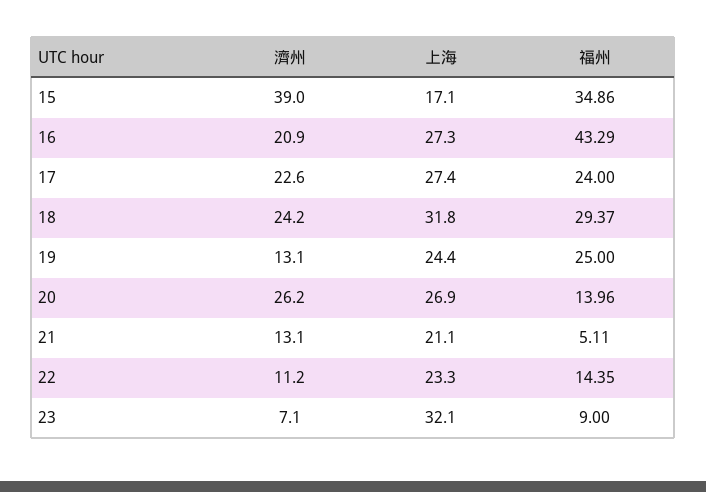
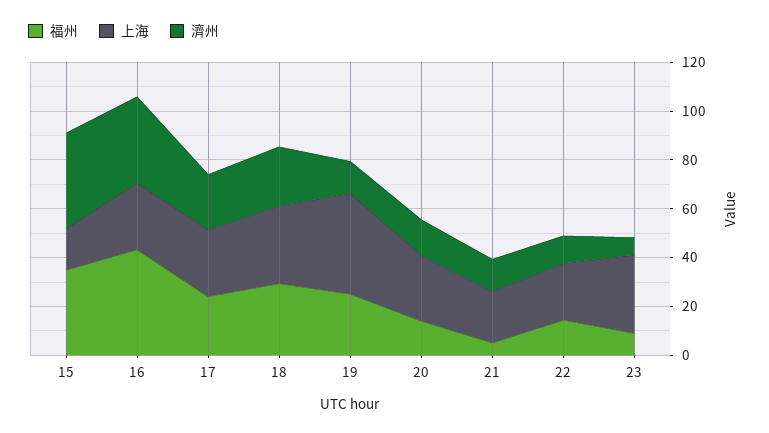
  {
    "濟州": {
      "15": 39,
-     "16": 20.9,
+     "16": 35,
      "17": 22.6,
      "18": 24.2,
      "19": 13.1,
-     "20": 26.2,
+     "20": 15,
      "21": 13.1,
      "22": 11.2,
      "23": 7.1
    },
    "上海": {
      "15": 17.1,
      "16": 27.3,
      "17": 27.4,
      "18": 31.8,
-     "19": 24.4,
+     "19": 40,
      "20": 26.9,
      "21": 21.1,
      "22": 23.3,
      "23": 32.1
    },
    "福州": {
      "15": 34.86,
      "16": 43.29,
      "17": 24,
      "18": 29.37,
      "19": 25,
      "20": 13.96,
      "21": 5.11,
      "22": 14.35,
      "23": 9
    }
  }

